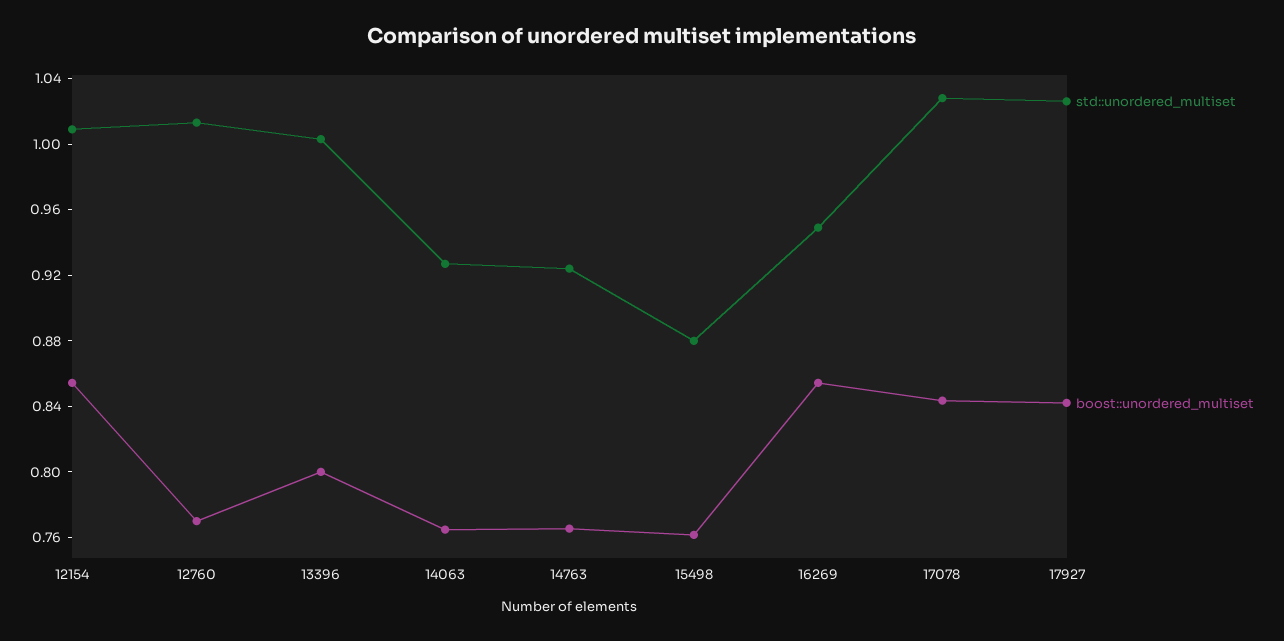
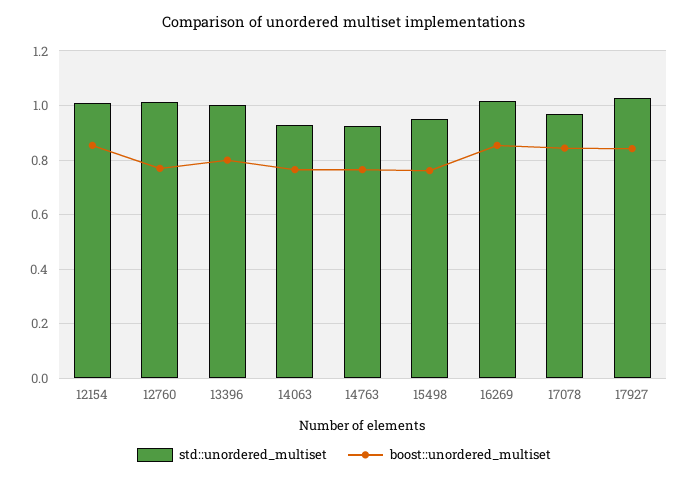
  {
    "std::unordered_multiset": {
      "12154": 1.01,
      "12760": 1.01,
      "13396": 1,
      "14063": 0.93,
      "14763": 0.92,
-     "15498": 0.88,
+     "15498": 0.95,
-     "16269": 0.95,
+     "16269": 1.025,
-     "17078": 1.03,
+     "17078": 0.975,
      "17927": 1.03
    },
    "boost::unordered_multiset": {
      "12154": 0.85,
      "12760": 0.77,
      "13396": 0.8,
      "14063": 0.76,
      "14763": 0.77,
      "15498": 0.76,
      "16269": 0.85,
      "17078": 0.84,
      "17927": 0.84
    }
  }

